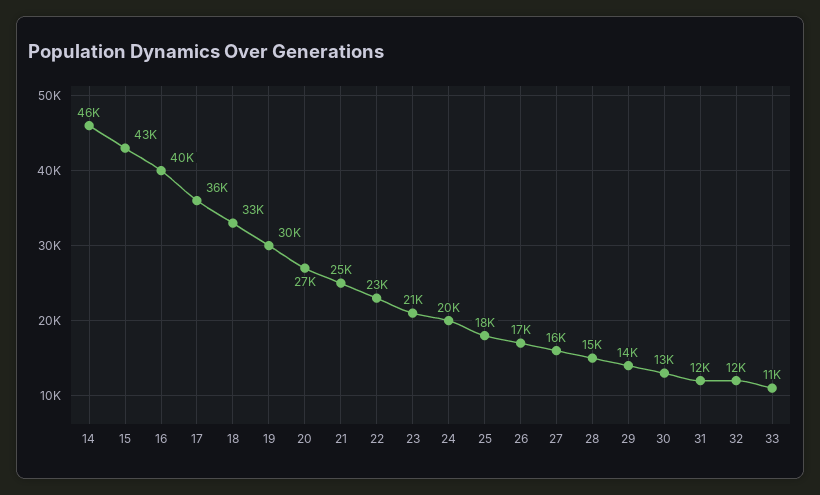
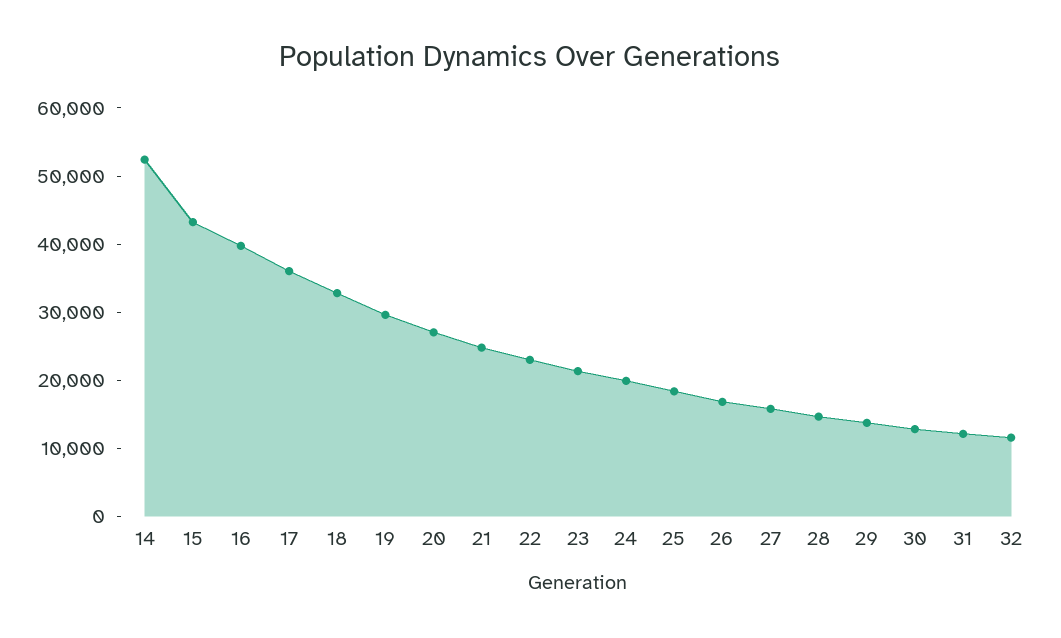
  {
-   "14": 46000,
+   "14": 52000,
    "15": 43000,
    "16": 40000,
    "17": 36000,
    "18": 33000,
    "19": 30000,
    "20": 27000,
    "21": 25000,
    "22": 23000,
    "23": 21000,
    "24": 20000,
    "25": 18000,
    "26": 17000,
    "27": 16000,
    "28": 15000,
    "29": 14000,
    "30": 13000,
    "31": 12000,
-   "32": 12000,
+   "32": 12000
-   "33": 11000
  }

